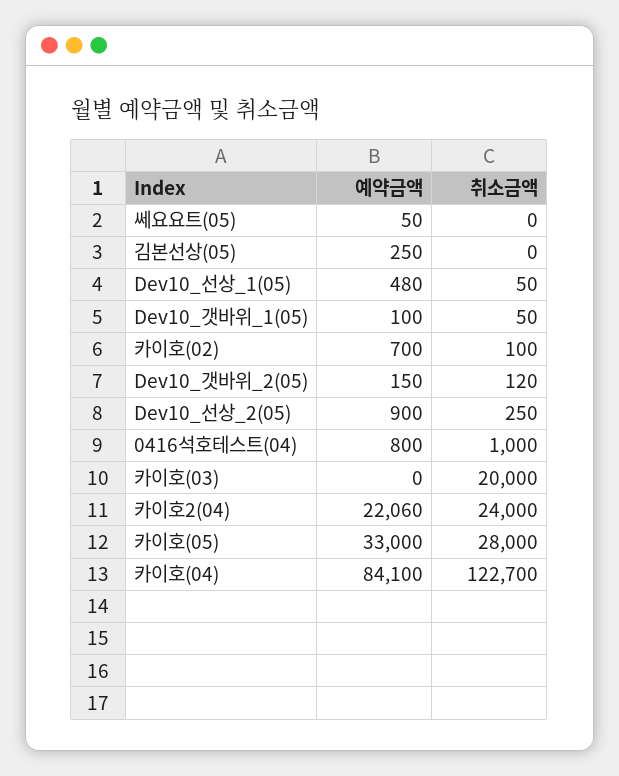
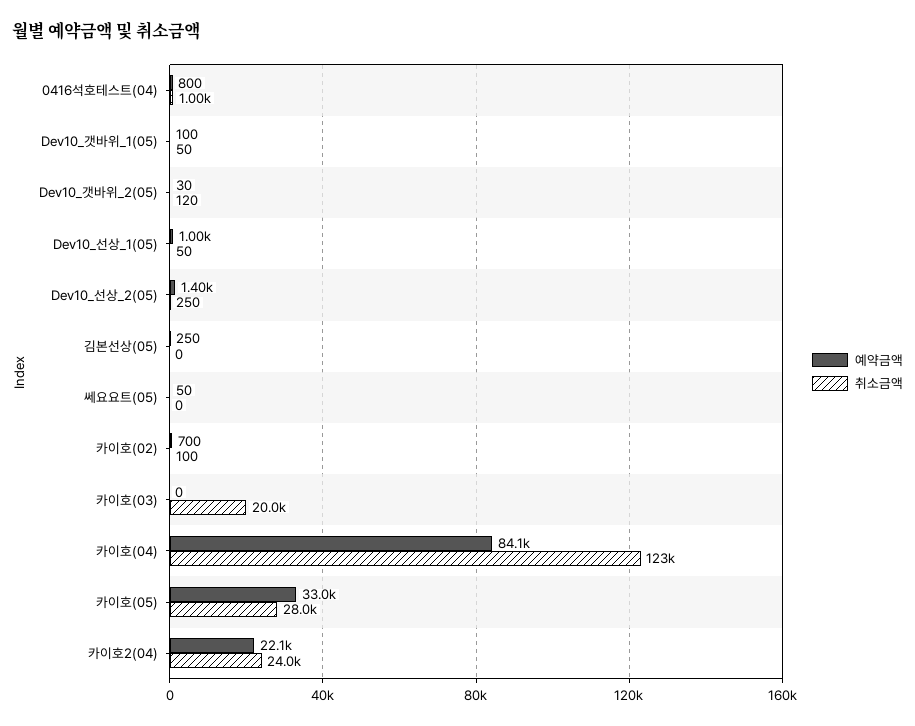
  {
    "예약금액": {
      "쎄요요트(05)": 50,
      "김본선상(05)": 250,
-     "Dev10_선상_1(05)": 480,
+     "Dev10_선상_1(05)": 1000,
      "Dev10_갯바위_1(05)": 100,
      "카이호(02)": 700,
-     "Dev10_갯바위_2(05)": 150,
+     "Dev10_갯바위_2(05)": 30,
-     "Dev10_선상_2(05)": 900,
+     "Dev10_선상_2(05)": 1400,
      "0416석호테스트(04)": 800,
      "카이호(03)": 0,
      "카이호2(04)": 22060,
      "카이호(05)": 33000,
      "카이호(04)": 84100
    },
    "취소금액": {
      "쎄요요트(05)": 0,
      "김본선상(05)": 0,
      "Dev10_선상_1(05)": 50,
      "Dev10_갯바위_1(05)": 50,
      "카이호(02)": 100,
      "Dev10_갯바위_2(05)": 120,
      "Dev10_선상_2(05)": 250,
      "0416석호테스트(04)": 1000,
      "카이호(03)": 20000,
      "카이호2(04)": 24000,
      "카이호(05)": 28000,
      "카이호(04)": 122700
    }
  }

